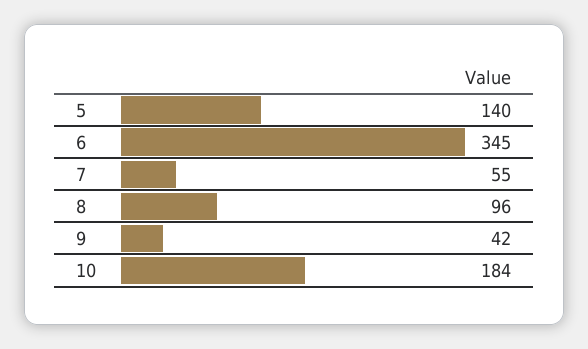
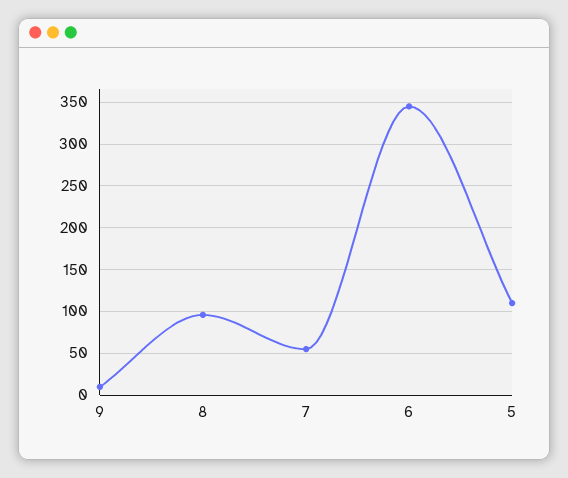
  {
-   "5": 140,
+   "5": 110,
    "6": 345,
    "7": 55,
    "8": 96,
-   "9": 42,
+   "9": 10
-   "10": 184
  }

